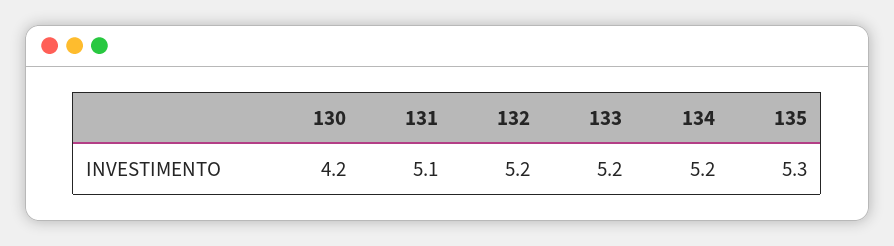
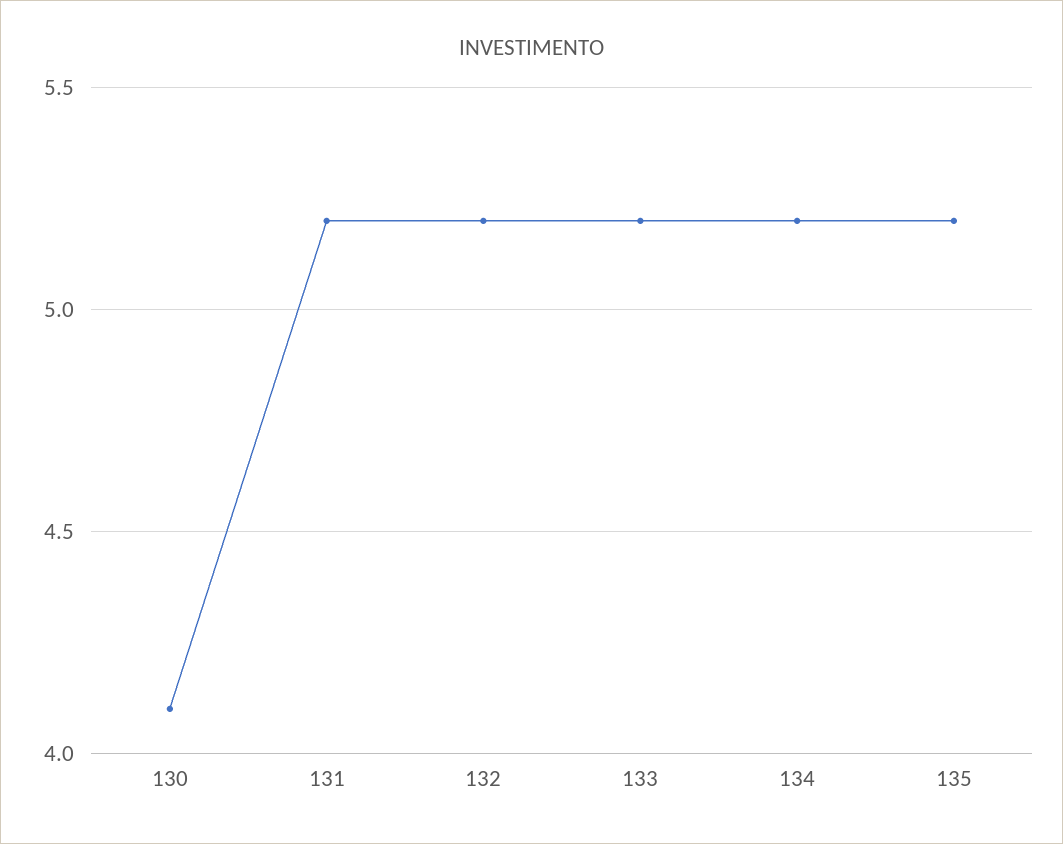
  {
-   "130": 4.2,
+   "130": 4.1,
-   "131": 5.1,
+   "131": 5.2,
    "132": 5.2,
    "133": 5.2,
    "134": 5.2,
-   "135": 5.3
+   "135": 5.2
  }

